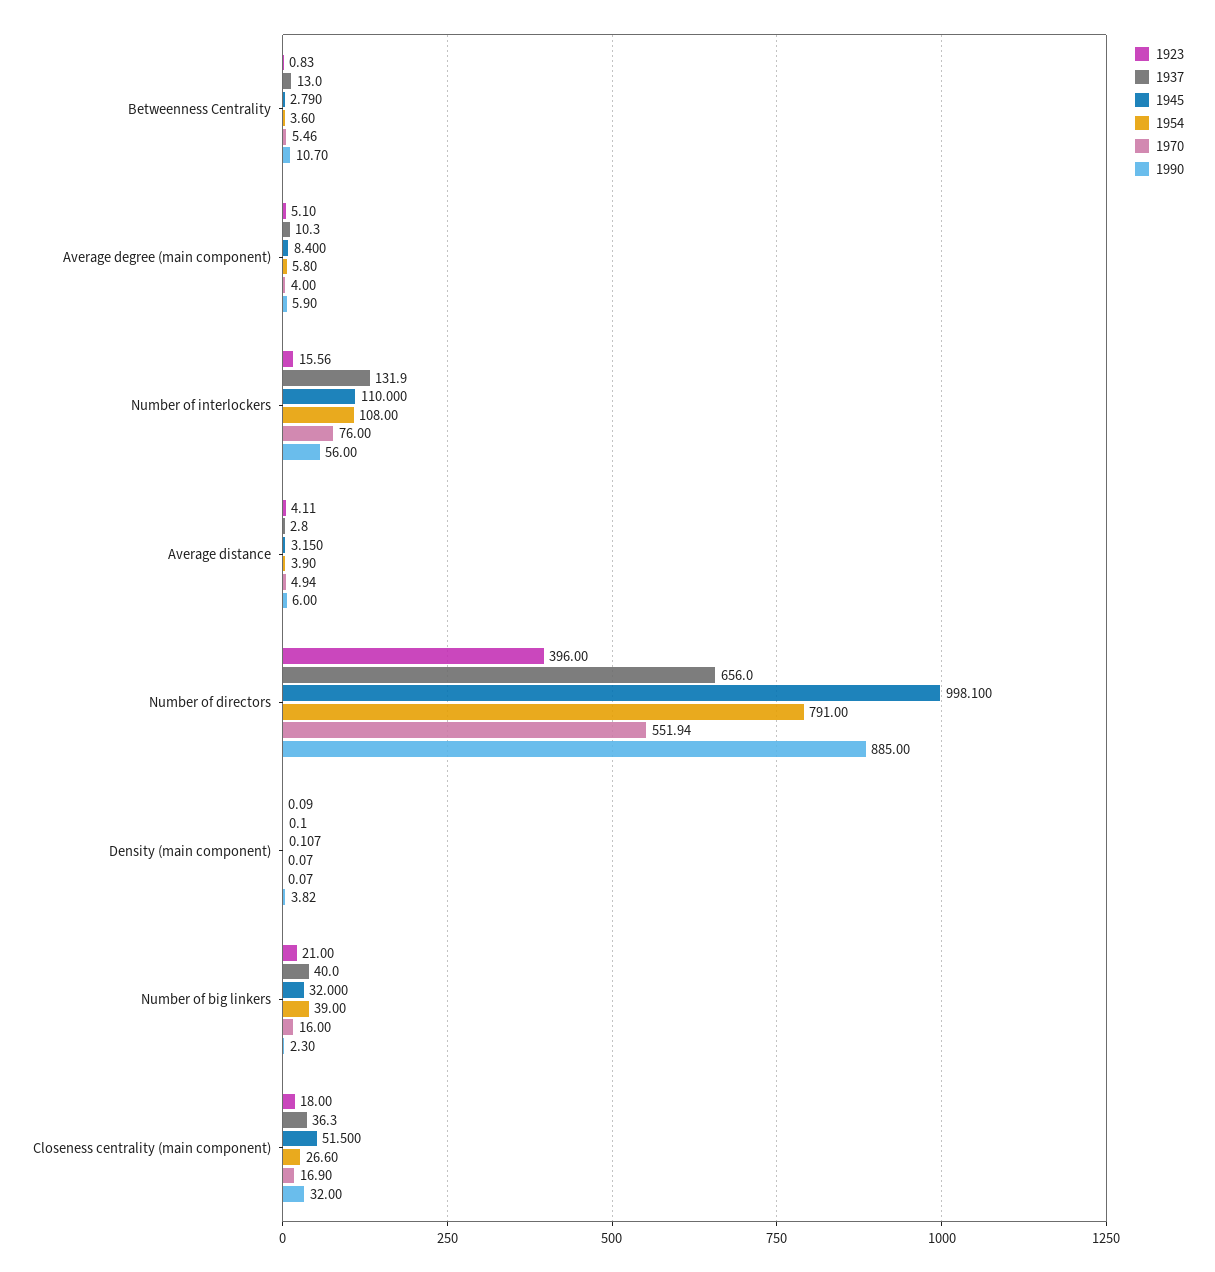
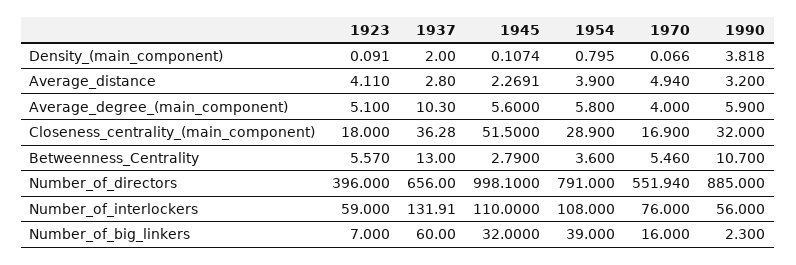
  {
    "1923": {
-     "Betweenness Centrality": 0.83,
+     "Betweenness Centrality": 5.57,
      "Average degree (main component)": 5.1,
-     "Number of interlockers": 15.56,
+     "Number of interlockers": 59,
      "Average distance": 4.11,
      "Number of directors": 396,
      "Density (main component)": 0.091,
-     "Number of big linkers": 21,
+     "Number of big linkers": 7,
      "Closeness centrality (main component)": 18
    },
    "1937": {
      "Betweenness Centrality": 13,
      "Average degree (main component)": 10.3,
      "Number of interlockers": 131.91,
      "Average distance": 2.8,
      "Number of directors": 656,
-     "Density (main component)": 0.1,
+     "Density (main component)": 2,
-     "Number of big linkers": 40,
+     "Number of big linkers": 60,
      "Closeness centrality (main component)": 36.28
    },
    "1945": {
      "Betweenness Centrality": 2.79,
-     "Average degree (main component)": 8.4,
+     "Average degree (main component)": 5.6,
      "Number of interlockers": 110,
-     "Average distance": 3.15,
+     "Average distance": 2.2691,
      "Number of directors": 998.1,
      "Density (main component)": 0.1074,
      "Number of big linkers": 32,
      "Closeness centrality (main component)": 51.5
    },
    "1954": {
      "Betweenness Centrality": 3.6,
      "Average degree (main component)": 5.8,
      "Number of interlockers": 108,
      "Average distance": 3.9,
      "Number of directors": 791,
-     "Density (main component)": 0.07,
+     "Density (main component)": 0.795,
      "Number of big linkers": 39,
-     "Closeness centrality (main component)": 26.6
+     "Closeness centrality (main component)": 28.9
    },
    "1970": {
      "Betweenness Centrality": 5.46,
      "Average degree (main component)": 4,
      "Number of interlockers": 76,
      "Average distance": 4.94,
      "Number of directors": 551.94,
      "Density (main component)": 0.066,
      "Number of big linkers": 16,
      "Closeness centrality (main component)": 16.9
    },
    "1990": {
      "Betweenness Centrality": 10.7,
      "Average degree (main component)": 5.9,
      "Number of interlockers": 56,
-     "Average distance": 6,
+     "Average distance": 3.2,
      "Number of directors": 885,
      "Density (main component)": 3.818,
      "Number of big linkers": 2.3,
      "Closeness centrality (main component)": 32
    }
  }

